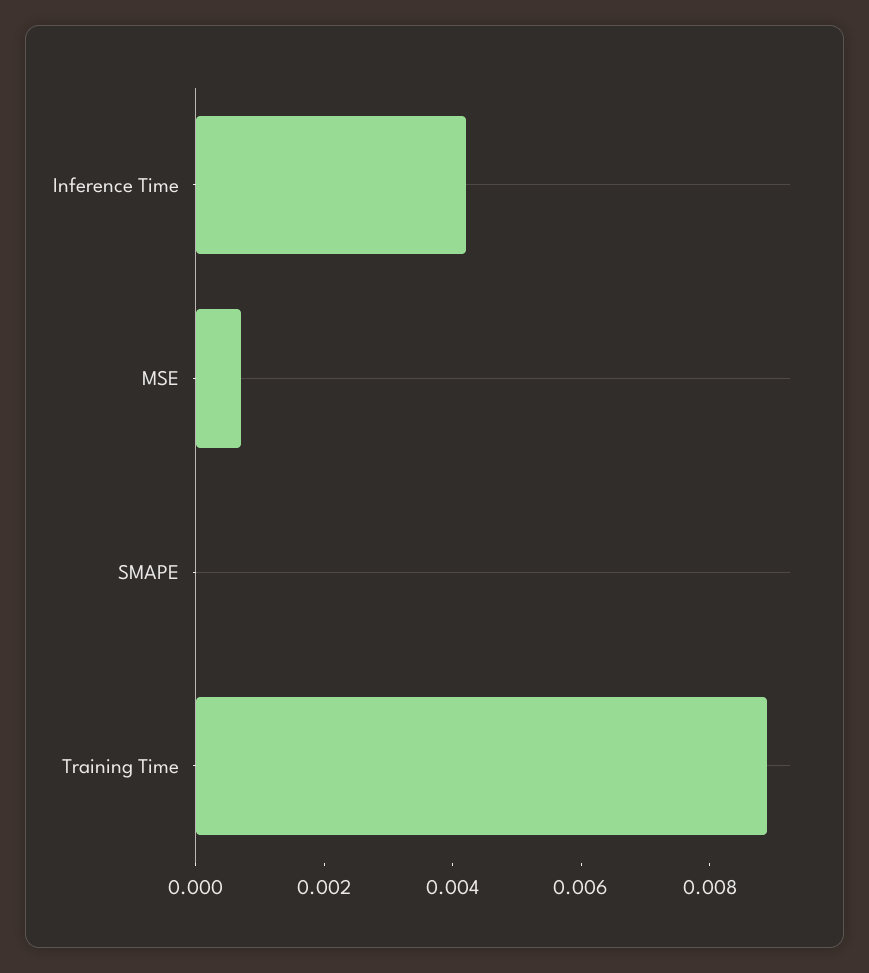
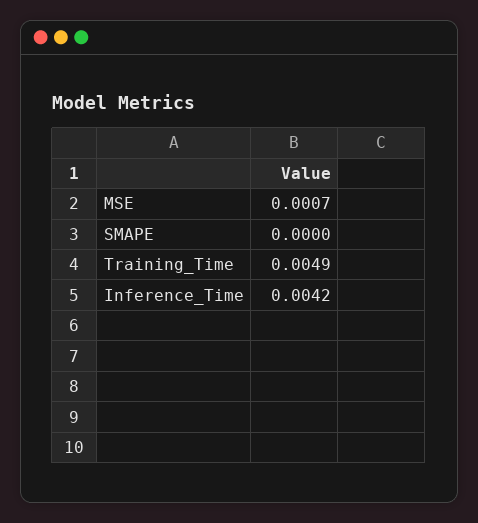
  {
    "Inference Time": 0.0042,
    "MSE": 0.0007,
    "SMAPE": 0,
-   "Training Time": 0.009
+   "Training Time": 0.0049
  }

